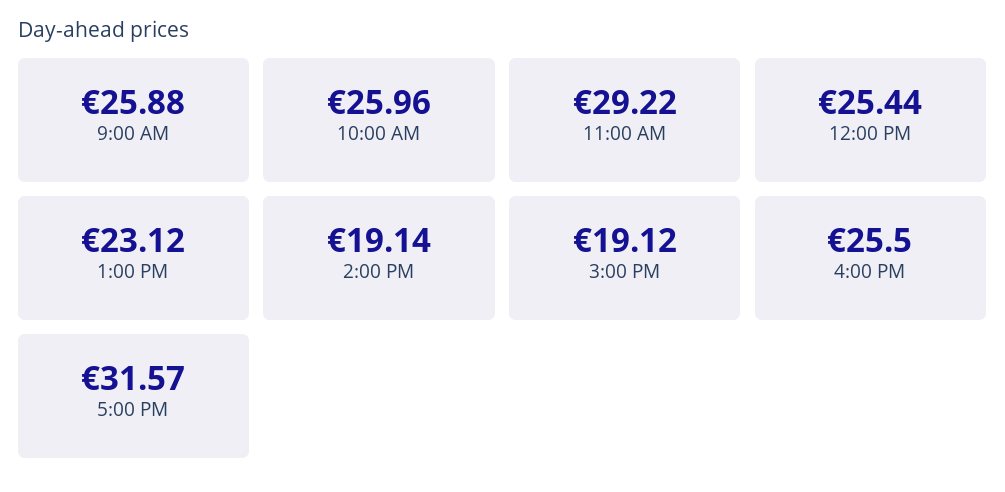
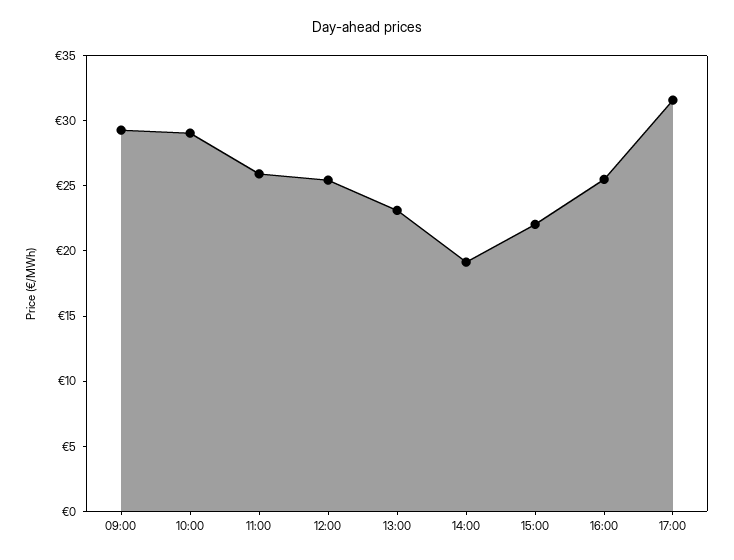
  {
-   "9:00 AM": 25.88,
+   "9:00 AM": 29,
-   "10:00 AM": 25.96,
+   "10:00 AM": 29,
-   "11:00 AM": 29.22,
+   "11:00 AM": 26,
    "12:00 PM": 25.44,
    "1:00 PM": 23.12,
    "2:00 PM": 19.14,
-   "3:00 PM": 19.12,
+   "3:00 PM": 22,
    "4:00 PM": 25.5,
    "5:00 PM": 31.57
  }

